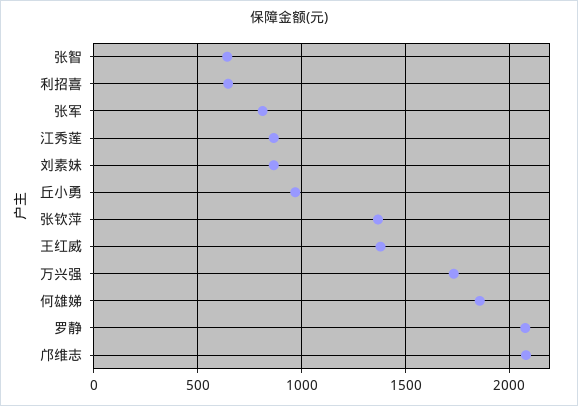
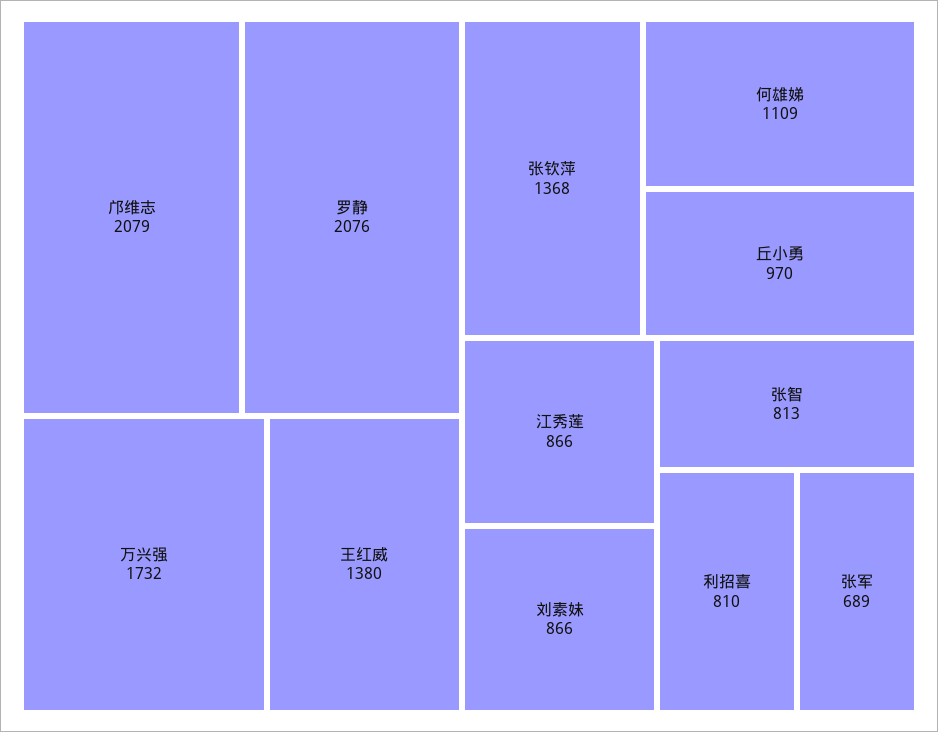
  {
-   "张智": 650,
+   "张智": 813,
-   "利招喜": 650,
+   "利招喜": 810,
-   "张军": 800,
+   "张军": 689,
    "江秀莲": 866,
    "刘素妹": 866,
    "丘小勇": 970,
    "张钦萍": 1368,
    "王红威": 1380,
    "万兴强": 1732,
-   "何雄娣": 1850,
+   "何雄娣": 1109,
    "罗静": 2076,
    "邝维志": 2079
  }

